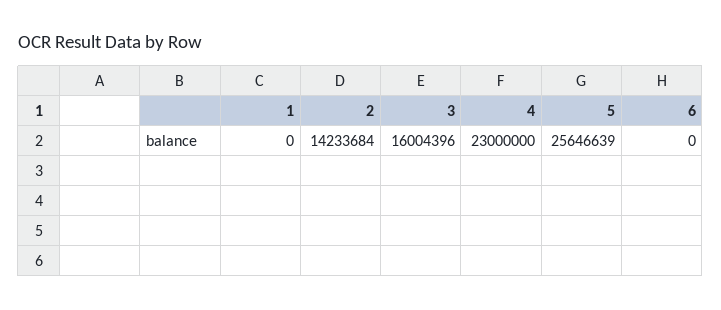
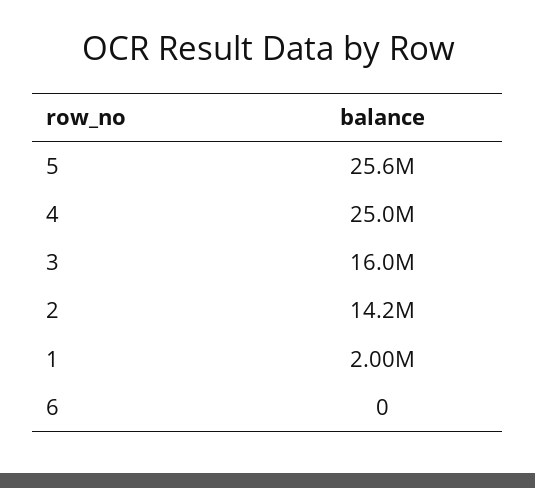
  {
-   "1": 0,
+   "1": 2000000,
    "2": 14233684,
    "3": 16004396,
-   "4": 23000000,
+   "4": 25000000,
    "5": 25646639,
    "6": 0
  }

